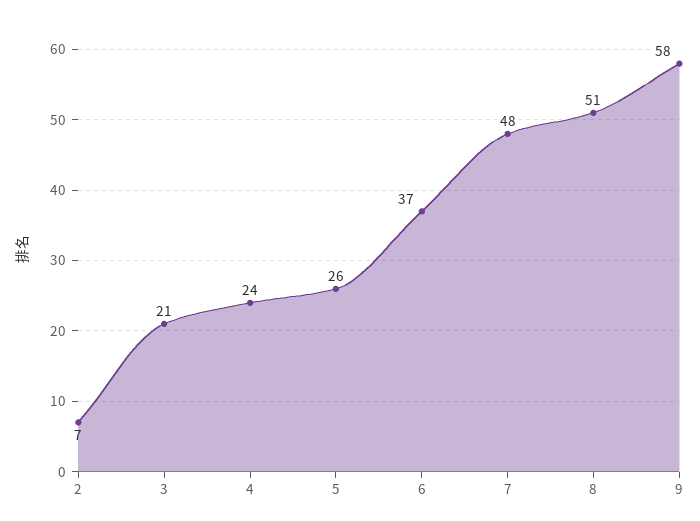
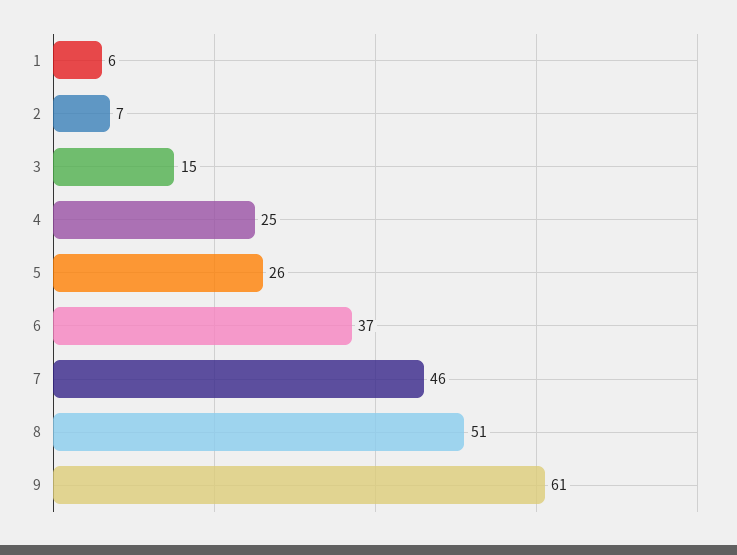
  {
    "2": 7,
-   "3": 21,
+   "3": 15,
-   "4": 24,
+   "4": 25,
    "5": 26,
    "6": 37,
-   "7": 48,
+   "7": 46,
    "8": 51,
-   "9": 58
+   "9": 61,
+   "1": 6
  }

